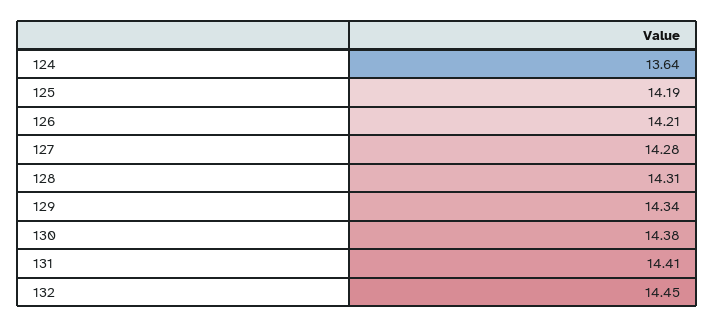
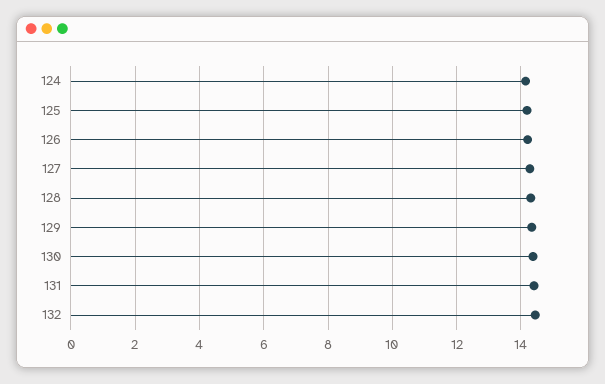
  {
-   "124": 13.64,
+   "124": 14.2,
    "125": 14.19,
    "126": 14.21,
    "127": 14.28,
    "128": 14.31,
    "129": 14.34,
    "130": 14.38,
    "131": 14.41,
    "132": 14.45
  }

